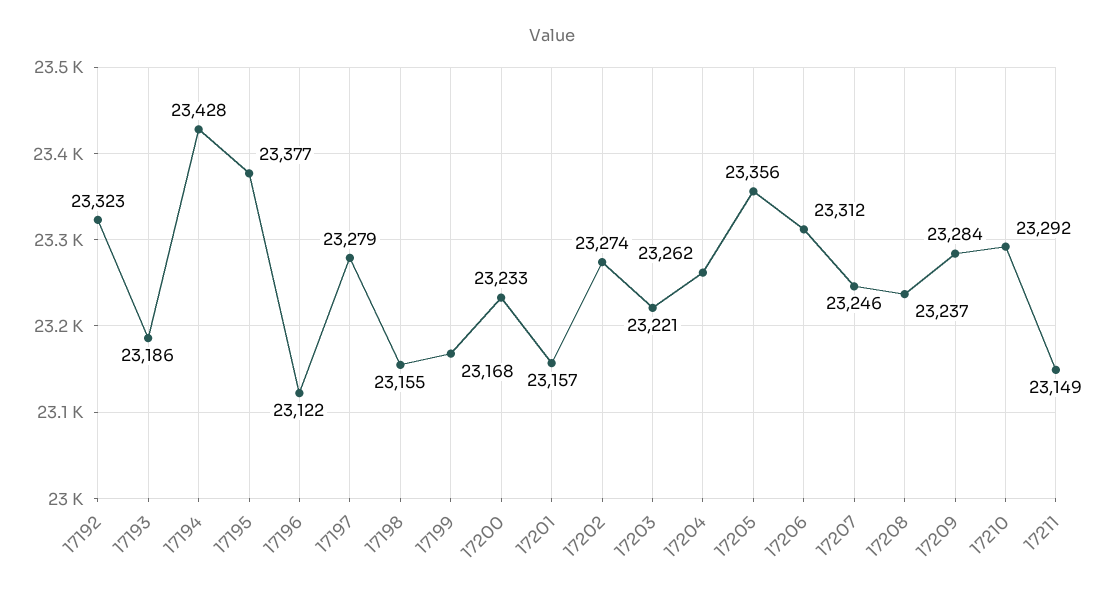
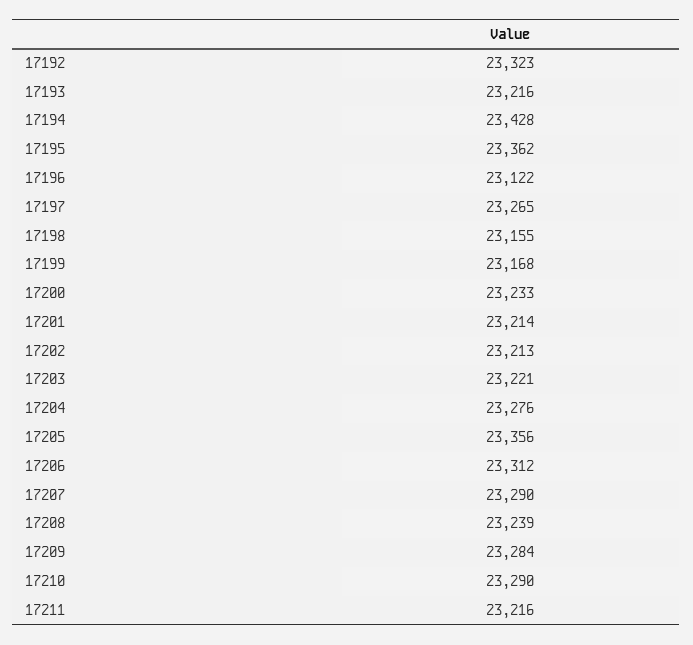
  {
    "17192": 23323,
-   "17193": 23186,
+   "17193": 23216,
    "17194": 23428,
-   "17195": 23377,
+   "17195": 23362,
    "17196": 23122,
-   "17197": 23279,
+   "17197": 23265,
    "17198": 23155,
    "17199": 23168,
    "17200": 23233,
-   "17201": 23157,
+   "17201": 23214,
-   "17202": 23274,
+   "17202": 23213,
    "17203": 23221,
-   "17204": 23262,
+   "17204": 23276,
    "17205": 23356,
    "17206": 23312,
-   "17207": 23246,
+   "17207": 23290,
-   "17208": 23237,
+   "17208": 23239,
    "17209": 23284,
-   "17210": 23292,
+   "17210": 23290,
-   "17211": 23149
+   "17211": 23216
  }

